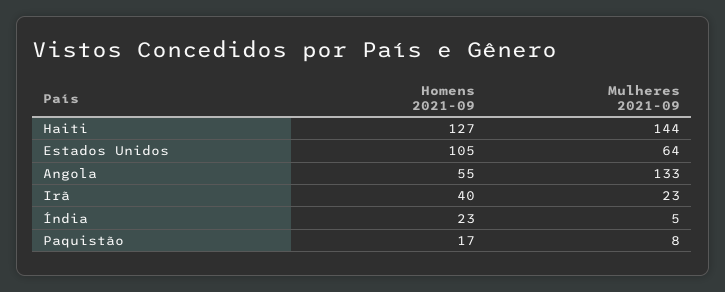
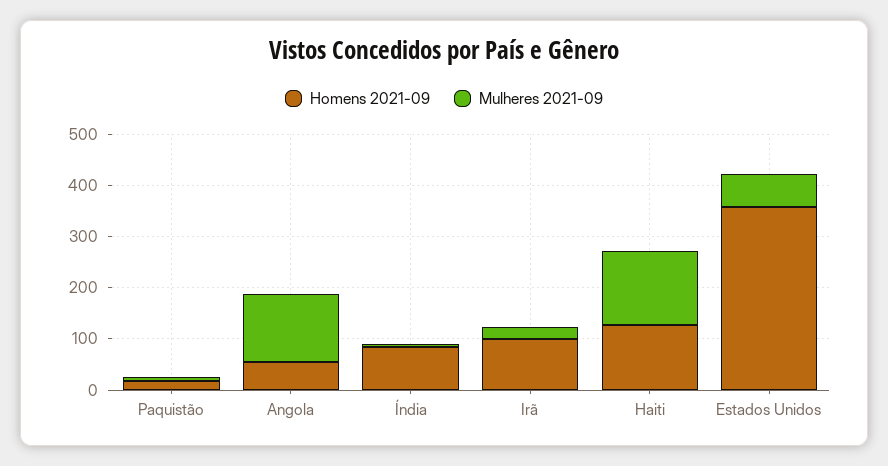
  {
    "Homens 2021-09": {
      "Haiti": 127,
-     "Estados Unidos": 105,
+     "Estados Unidos": 360,
      "Angola": 55,
-     "Irã": 40,
+     "Irã": 100,
-     "Índia": 23,
+     "Índia": 80,
      "Paquistão": 17
    },
    "Mulheres 2021-09": {
      "Haiti": 144,
      "Estados Unidos": 64,
      "Angola": 133,
      "Irã": 23,
      "Índia": 5,
      "Paquistão": 8
    }
  }

